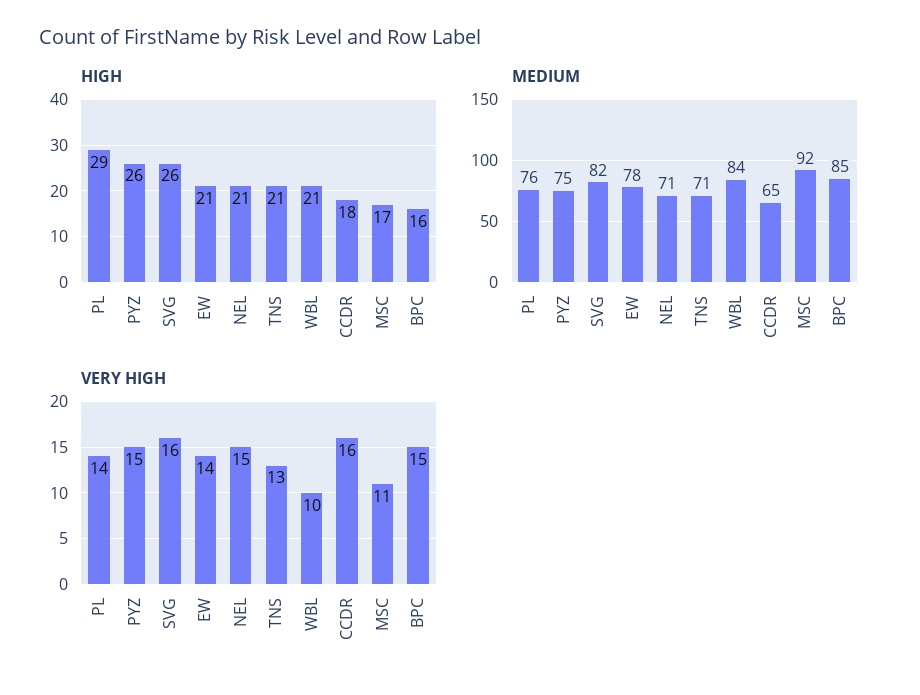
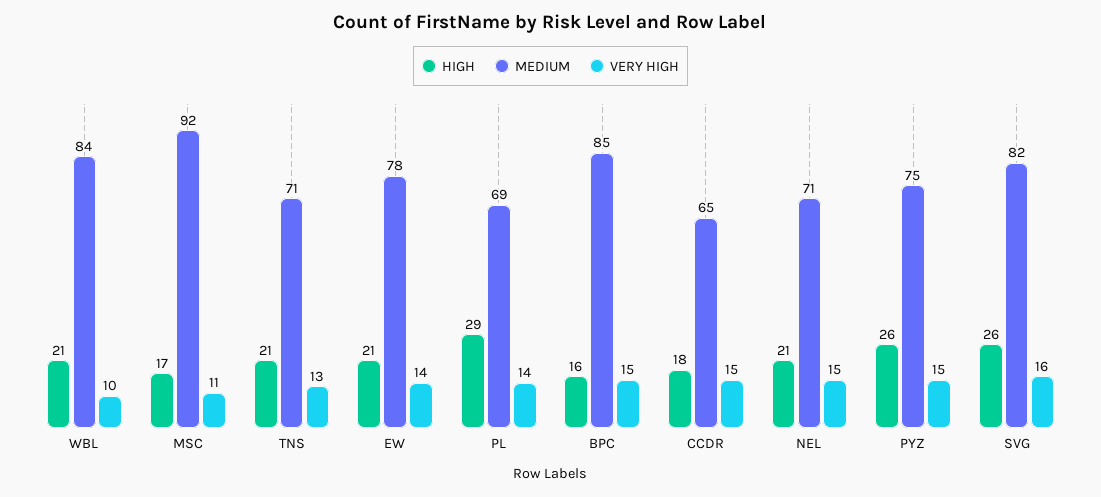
  {
    "HIGH": {
      "PL": 29,
      "PYZ": 26,
      "SVG": 26,
      "EW": 21,
      "NEL": 21,
      "TNS": 21,
      "WBL": 21,
      "CCDR": 18,
      "MSC": 17,
      "BPC": 16
    },
    "MEDIUM": {
-     "PL": 76,
+     "PL": 69,
      "PYZ": 75,
      "SVG": 82,
      "EW": 78,
      "NEL": 71,
      "TNS": 71,
      "WBL": 84,
      "CCDR": 65,
      "MSC": 92,
      "BPC": 85
    },
    "VERY HIGH": {
      "PL": 14,
      "PYZ": 15,
      "SVG": 16,
      "EW": 14,
      "NEL": 15,
      "TNS": 13,
      "WBL": 10,
-     "CCDR": 16,
+     "CCDR": 15,
      "MSC": 11,
      "BPC": 15
    }
  }

